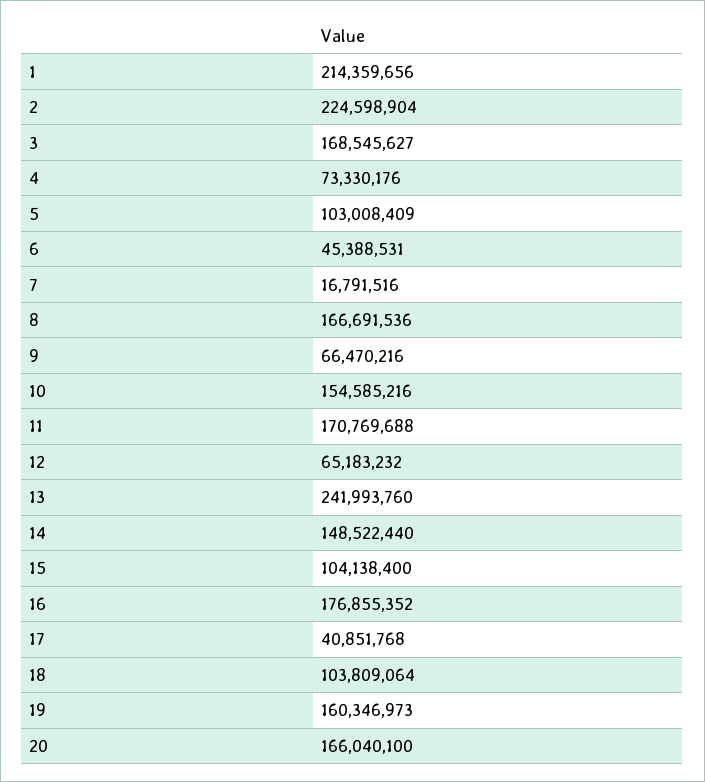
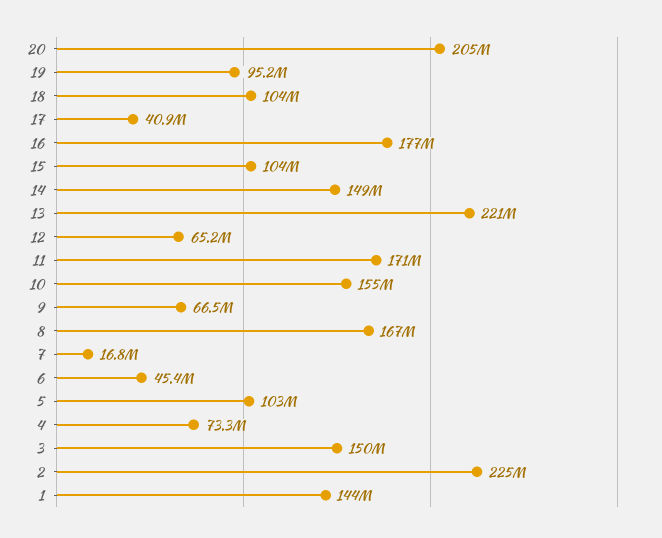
  {
-   "1": 214359656,
+   "1": 144000000,
    "2": 224598904,
-   "3": 168545627,
+   "3": 150000000,
    "4": 73330176,
    "5": 103008409,
    "6": 45388531,
    "7": 16791516,
    "8": 166691536,
    "9": 66470216,
    "10": 154585216,
    "11": 170769688,
    "12": 65183232,
-   "13": 241993760,
+   "13": 221000000,
    "14": 148522440,
    "15": 104138400,
    "16": 176855352,
    "17": 40851768,
    "18": 103809064,
-   "19": 160346973,
+   "19": 95200000,
-   "20": 166040100
+   "20": 205000000
  }

